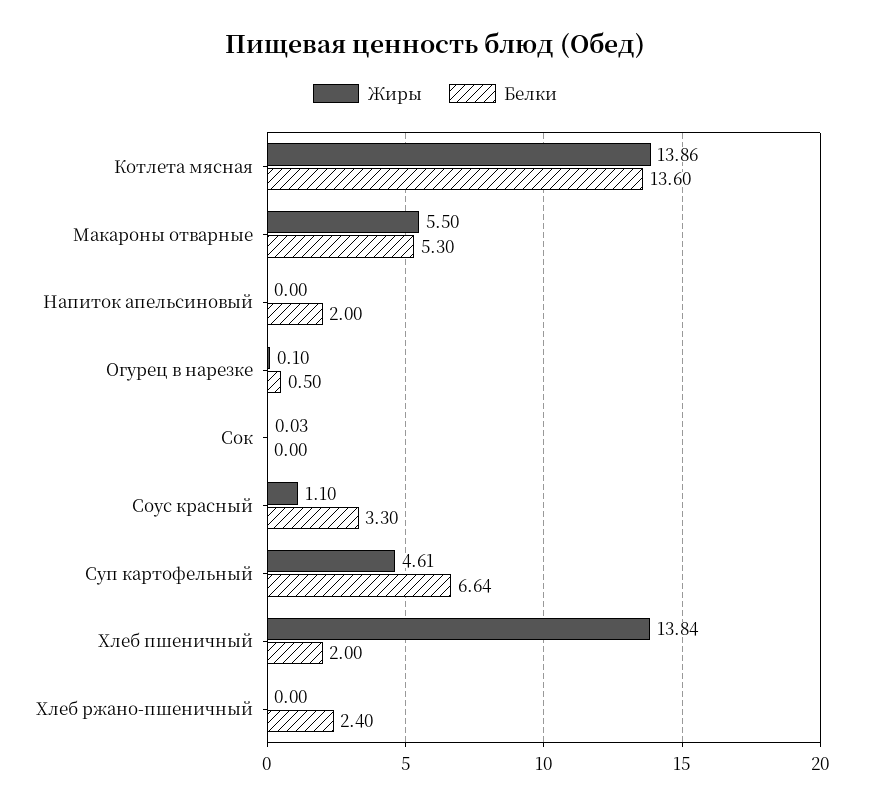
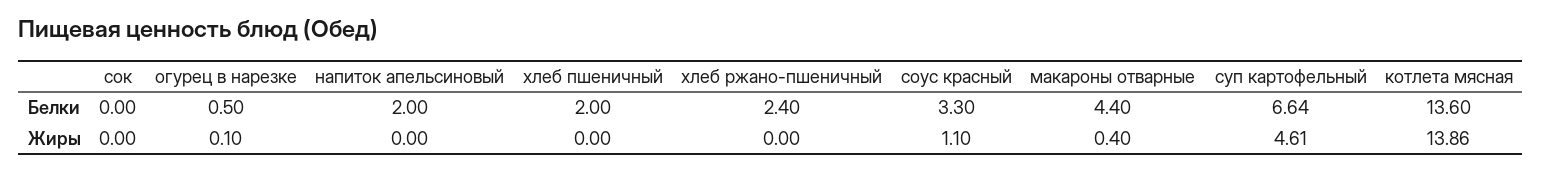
  {
    "Жиры": {
      "Котлета мясная": 13.86,
-     "Макароны отварные": 5.5,
+     "Макароны отварные": 0.4,
      "Напиток апельсиновый": 0,
      "Огурец в нарезке": 0.1,
-     "Сок": 0.03,
+     "Сок": 0,
      "Соус красный": 1.1,
      "Суп картофельный": 4.61,
-     "Хлеб пшеничный": 13.84,
+     "Хлеб пшеничный": 0,
      "Хлеб ржано-пшеничный": 0
    },
    "Белки": {
      "Котлета мясная": 13.6,
-     "Макароны отварные": 5.3,
+     "Макароны отварные": 4.4,
      "Напиток апельсиновый": 2,
      "Огурец в нарезке": 0.5,
      "Сок": 0,
      "Соус красный": 3.3,
      "Суп картофельный": 6.64,
      "Хлеб пшеничный": 2,
      "Хлеб ржано-пшеничный": 2.4
    }
  }

